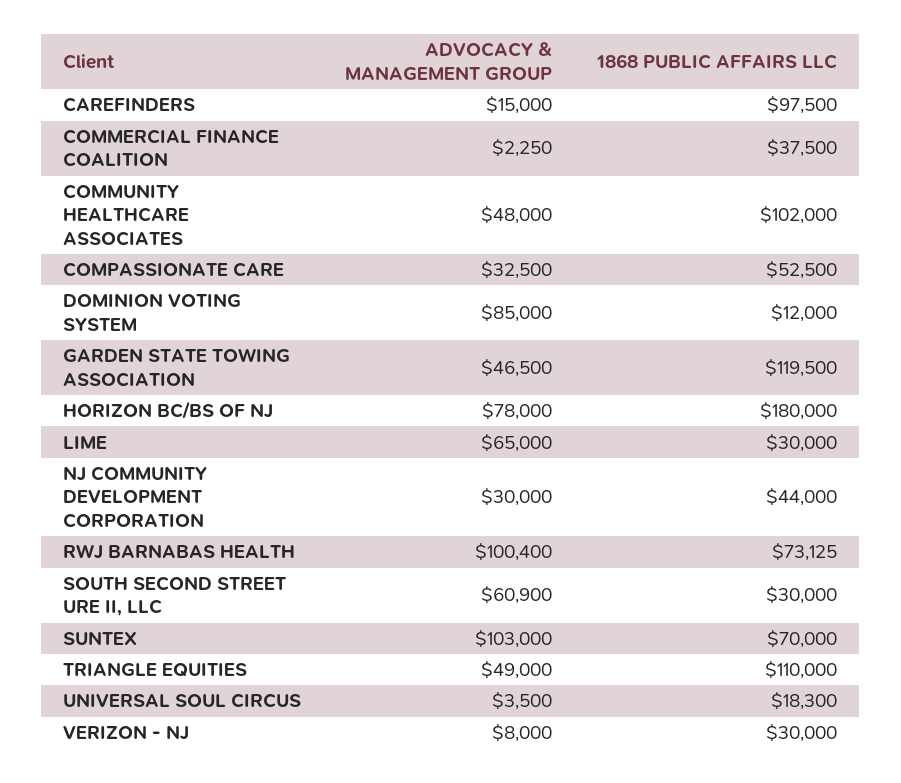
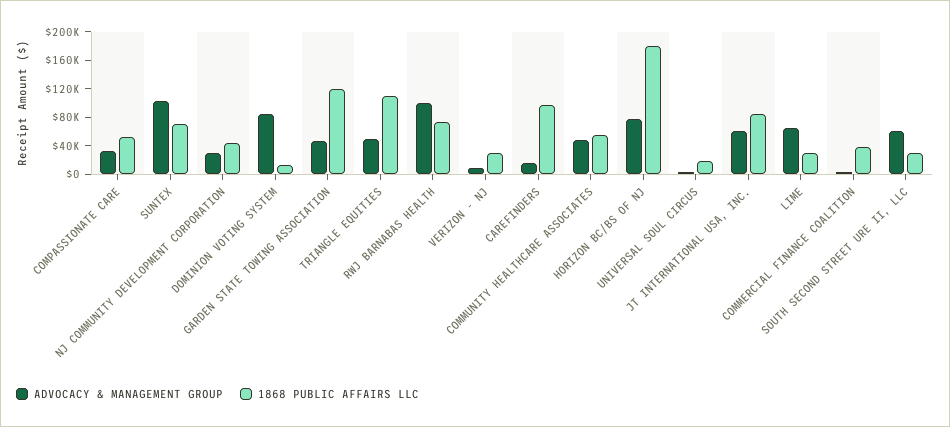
  {
    "ADVOCACY & MANAGEMENT GROUP": {
      "CAREFINDERS": 15000,
      "COMMERCIAL FINANCE COALITION": 2250,
      "COMMUNITY HEALTHCARE ASSOCIATES": 48000,
      "COMPASSIONATE CARE": 32500,
      "DOMINION VOTING SYSTEM": 85000,
      "GARDEN STATE TOWING ASSOCIATION": 46500,
      "HORIZON BC/BS OF NJ": 78000,
      "LIME": 65000,
      "NJ COMMUNITY DEVELOPMENT CORPORATION": 30000,
      "RWJ BARNABAS HEALTH": 100400,
      "SOUTH SECOND STREET URE II, LLC": 60900,
      "SUNTEX": 103000,
      "TRIANGLE EQUITIES": 49000,
      "UNIVERSAL SOUL CIRCUS": 3500,
-     "VERIZON - NJ": 8000
+     "VERIZON - NJ": 8000,
+     "JT INTERNATIONAL USA, INC.": 60000
    },
    "1868 PUBLIC AFFAIRS LLC": {
      "CAREFINDERS": 97500,
      "COMMERCIAL FINANCE COALITION": 37500,
-     "COMMUNITY HEALTHCARE ASSOCIATES": 102000,
+     "COMMUNITY HEALTHCARE ASSOCIATES": 60000,
      "COMPASSIONATE CARE": 52500,
      "DOMINION VOTING SYSTEM": 12000,
      "GARDEN STATE TOWING ASSOCIATION": 119500,
      "HORIZON BC/BS OF NJ": 180000,
      "LIME": 30000,
      "NJ COMMUNITY DEVELOPMENT CORPORATION": 44000,
      "RWJ BARNABAS HEALTH": 73125,
      "SOUTH SECOND STREET URE II, LLC": 30000,
      "SUNTEX": 70000,
      "TRIANGLE EQUITIES": 110000,
      "UNIVERSAL SOUL CIRCUS": 18300,
-     "VERIZON - NJ": 30000
+     "VERIZON - NJ": 30000,
+     "JT INTERNATIONAL USA, INC.": 80000
    }
  }

